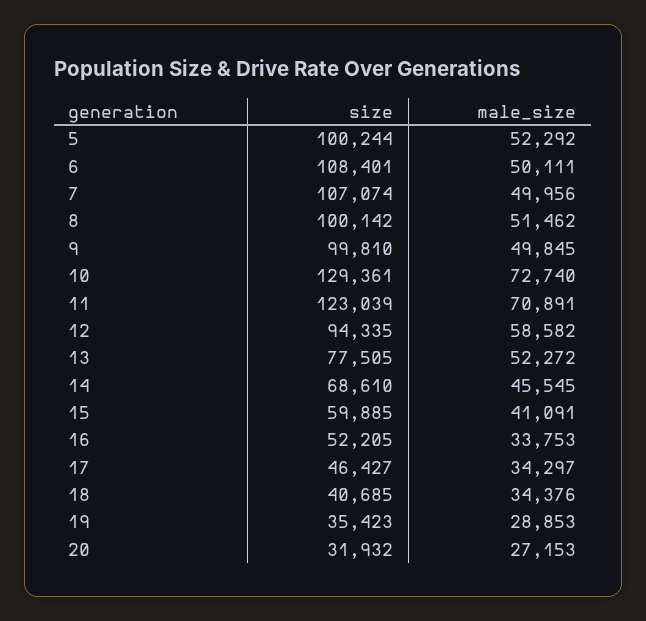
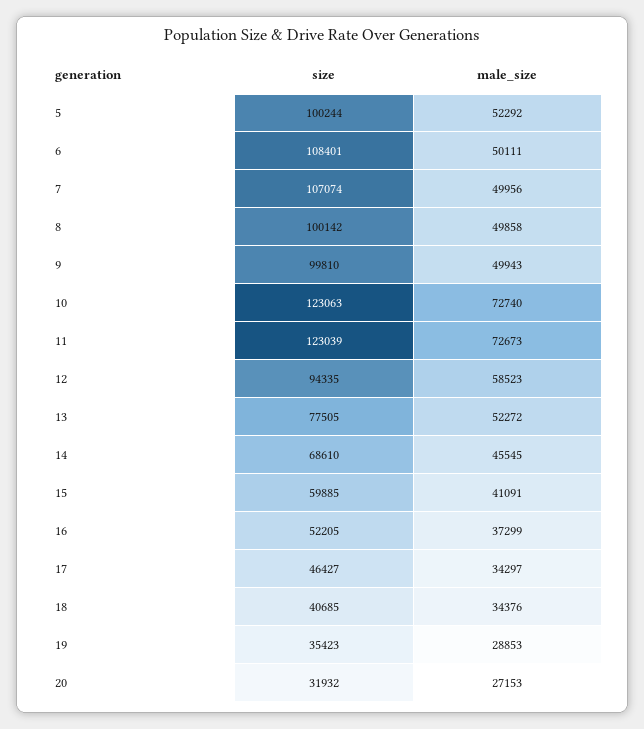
  {
    "size": {
      "5": 100244,
      "6": 108401,
      "7": 107074,
      "8": 100142,
      "9": 99810,
-     "10": 129361,
+     "10": 123063,
      "11": 123039,
      "12": 94335,
      "13": 77505,
      "14": 68610,
      "15": 59885,
      "16": 52205,
      "17": 46427,
      "18": 40685,
      "19": 35423,
      "20": 31932
    },
    "male_size": {
      "5": 52292,
      "6": 50111,
      "7": 49956,
-     "8": 51462,
+     "8": 49858,
-     "9": 49845,
+     "9": 49943,
      "10": 72740,
-     "11": 70891,
+     "11": 72673,
-     "12": 58582,
+     "12": 58523,
      "13": 52272,
      "14": 45545,
      "15": 41091,
-     "16": 33753,
+     "16": 37299,
      "17": 34297,
      "18": 34376,
      "19": 28853,
      "20": 27153
    }
  }

